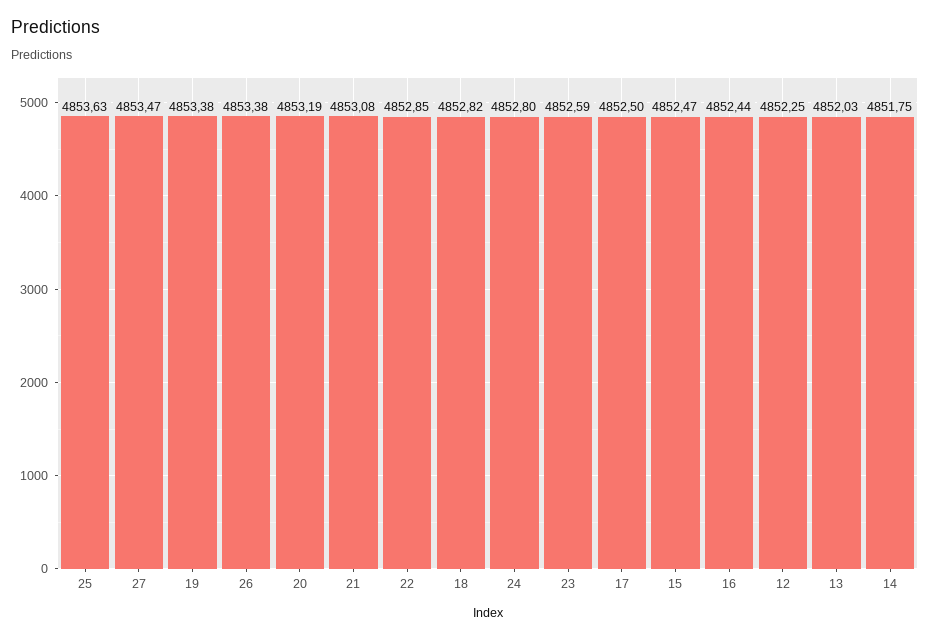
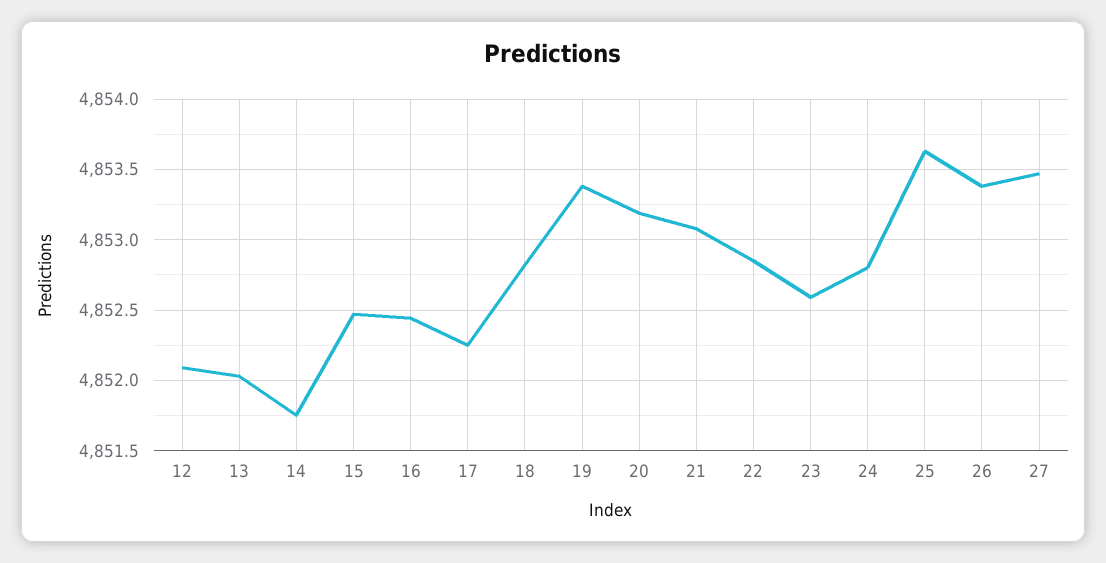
  {
    "25": 4853.63,
    "27": 4853.47,
    "19": 4853.38,
    "26": 4853.38,
    "20": 4853.19,
    "21": 4853.08,
    "22": 4852.85,
    "18": 4852.82,
    "24": 4852.8,
    "23": 4852.59,
-   "17": 4852.5,
+   "17": 4852.25,
    "15": 4852.47,
    "16": 4852.44,
-   "12": 4852.25,
+   "12": 4852.1,
    "13": 4852.03,
    "14": 4851.75
  }

